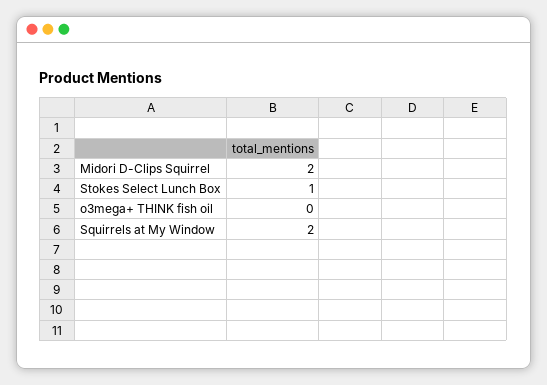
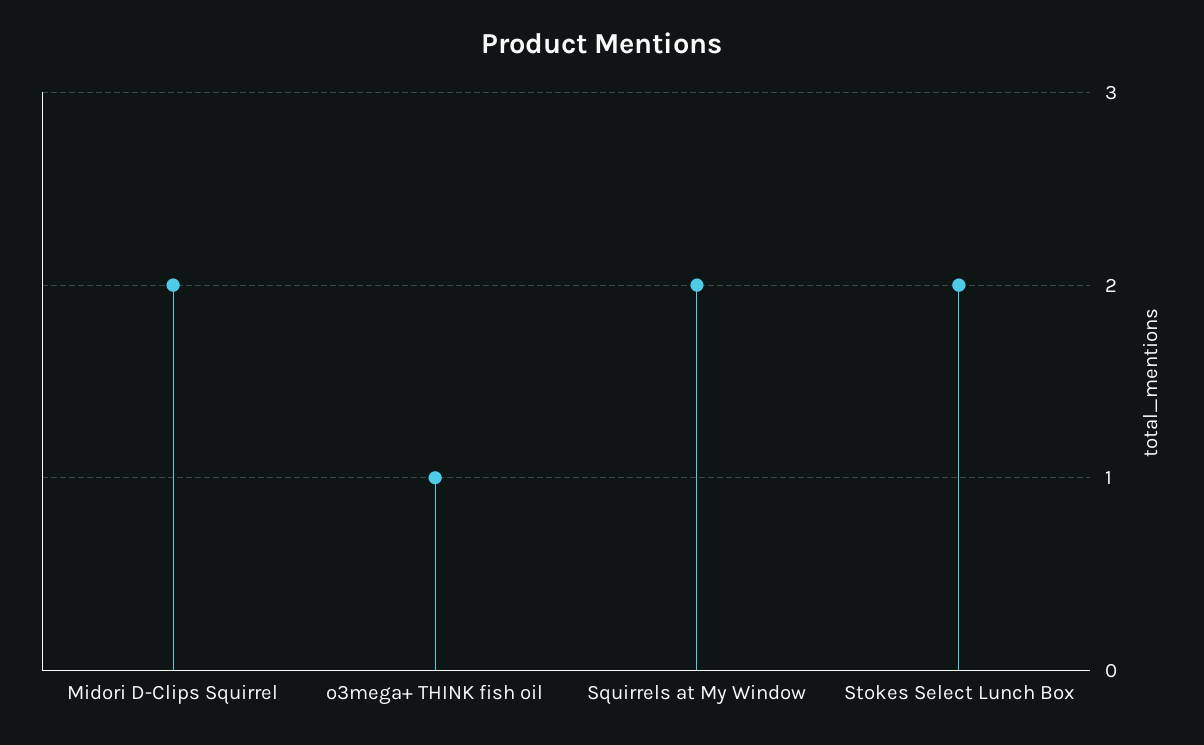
  {
    "Midori D-Clips Squirrel": 2,
-   "Stokes Select Lunch Box": 1,
+   "Stokes Select Lunch Box": 2,
-   "o3mega+ THINK fish oil": 0,
+   "o3mega+ THINK fish oil": 1,
    "Squirrels at My Window": 2
  }

